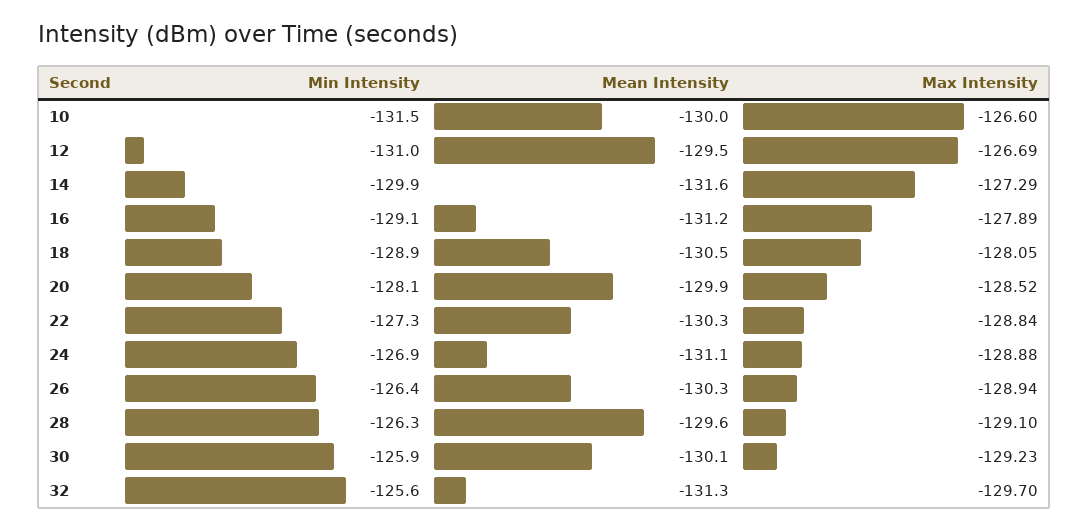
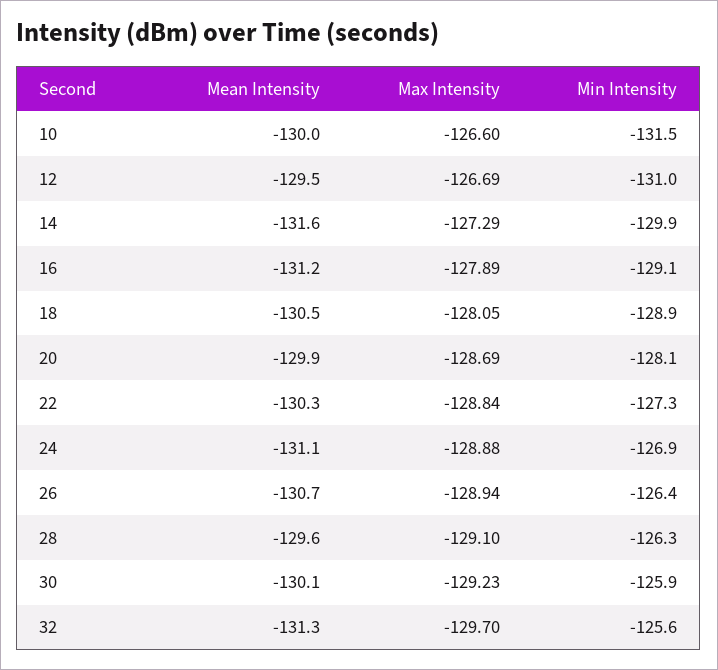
  {
    "Min Intensity": {
      "10": -131.5,
      "12": -131,
      "14": -129.9,
      "16": -129.1,
      "18": -128.9,
      "20": -128.1,
      "22": -127.3,
      "24": -126.9,
      "26": -126.4,
      "28": -126.3,
      "30": -125.9,
      "32": -125.6
    },
    "Mean Intensity": {
      "10": -130,
      "12": -129.5,
      "14": -131.6,
      "16": -131.2,
      "18": -130.5,
      "20": -129.9,
      "22": -130.3,
      "24": -131.1,
-     "26": -130.3,
+     "26": -130.7,
      "28": -129.6,
      "30": -130.1,
      "32": -131.3
    },
    "Max Intensity": {
      "10": -126.6,
      "12": -126.69,
      "14": -127.29,
      "16": -127.89,
      "18": -128.05,
-     "20": -128.52,
+     "20": -128.69,
      "22": -128.84,
      "24": -128.88,
      "26": -128.94,
      "28": -129.1,
      "30": -129.23,
      "32": -129.7
    }
  }

